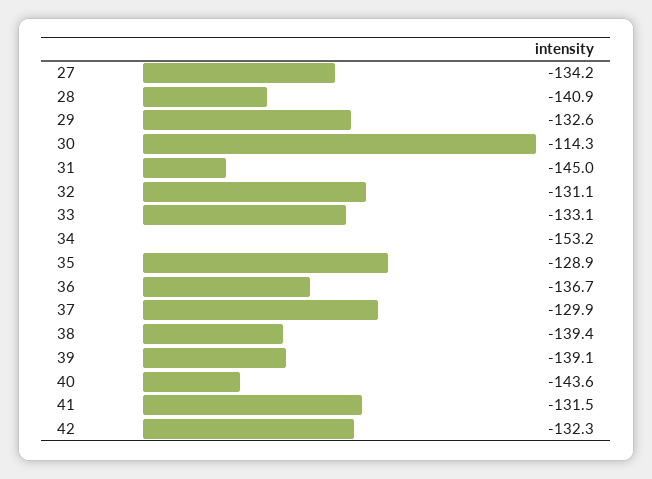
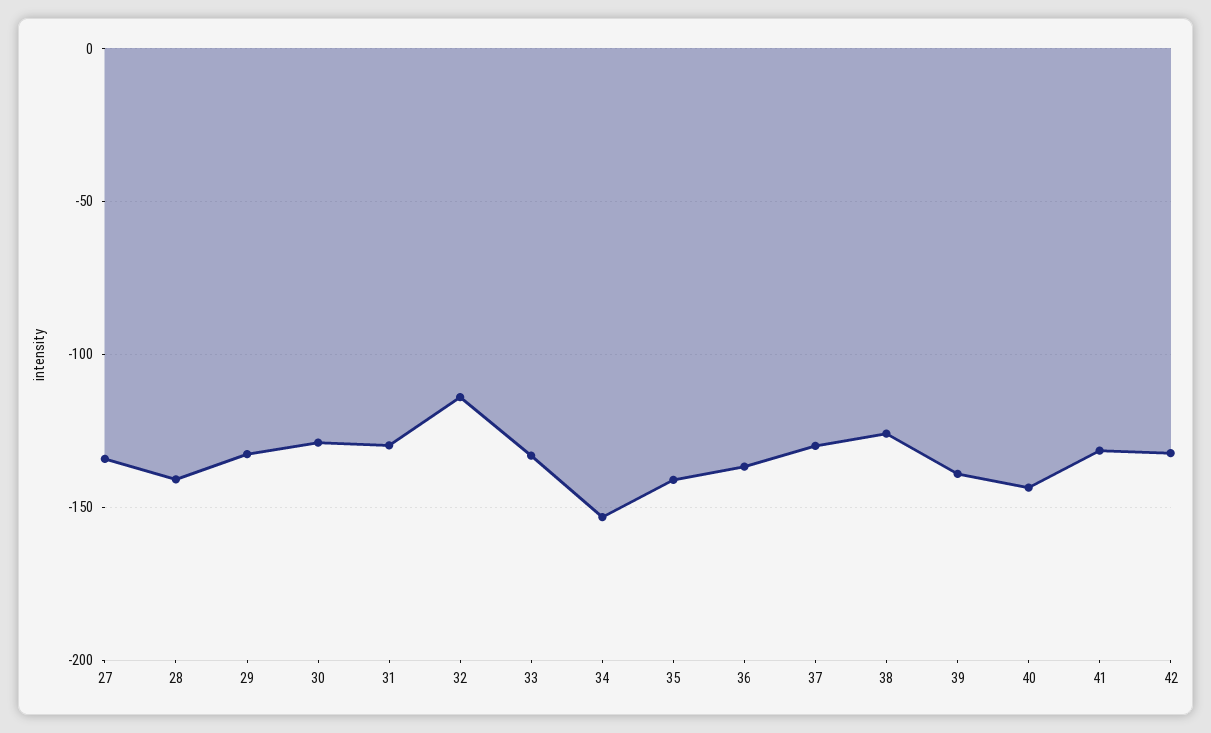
  {
    "27": -134.2,
    "28": -140.9,
    "29": -132.6,
-   "30": -114.3,
+   "30": -130,
-   "31": -145,
+   "31": -130,
-   "32": -131.1,
+   "32": -115,
    "33": -133.1,
    "34": -153.2,
-   "35": -128.9,
+   "35": -140,
    "36": -136.7,
    "37": -129.9,
-   "38": -139.4,
+   "38": -125,
    "39": -139.1,
    "40": -143.6,
    "41": -131.5,
    "42": -132.3
  }

